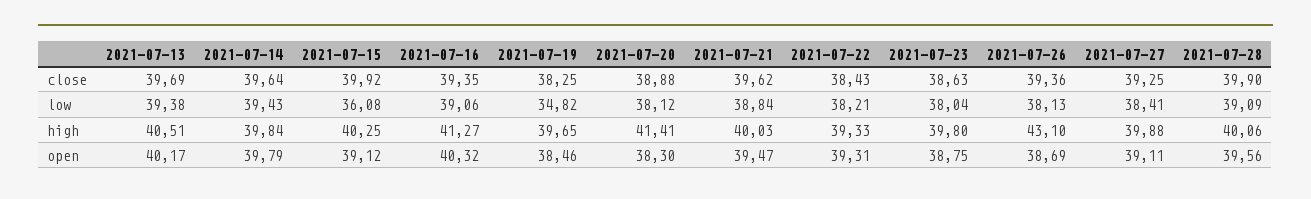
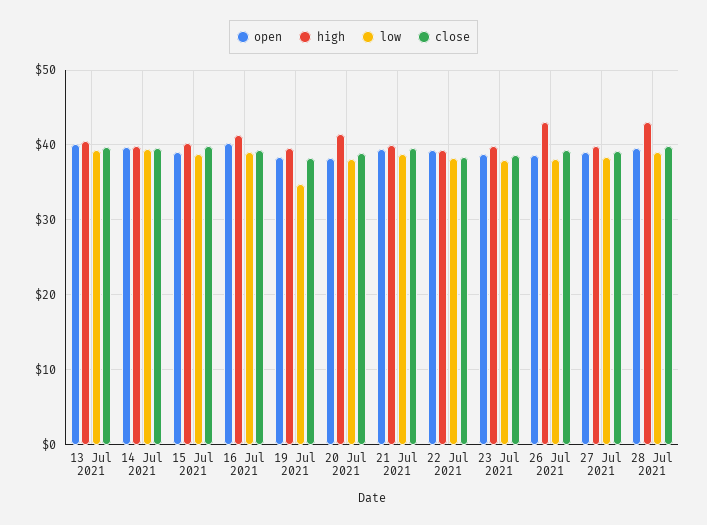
  {
    "close": {
      "2021-07-13": 39.69,
      "2021-07-14": 39.64,
      "2021-07-15": 39.92,
      "2021-07-16": 39.35,
      "2021-07-19": 38.25,
      "2021-07-20": 38.88,
      "2021-07-21": 39.62,
      "2021-07-22": 38.43,
      "2021-07-23": 38.63,
      "2021-07-26": 39.36,
      "2021-07-27": 39.25,
      "2021-07-28": 39.9
    },
    "low": {
      "2021-07-13": 39.38,
      "2021-07-14": 39.43,
-     "2021-07-15": 36.08,
+     "2021-07-15": 39,
      "2021-07-16": 39.06,
      "2021-07-19": 34.82,
      "2021-07-20": 38.12,
      "2021-07-21": 38.84,
      "2021-07-22": 38.21,
      "2021-07-23": 38.04,
      "2021-07-26": 38.13,
      "2021-07-27": 38.41,
      "2021-07-28": 39.09
    },
    "high": {
      "2021-07-13": 40.51,
      "2021-07-14": 39.84,
      "2021-07-15": 40.25,
      "2021-07-16": 41.27,
      "2021-07-19": 39.65,
      "2021-07-20": 41.41,
      "2021-07-21": 40.03,
      "2021-07-22": 39.33,
      "2021-07-23": 39.8,
      "2021-07-26": 43.1,
      "2021-07-27": 39.88,
-     "2021-07-28": 40.06
+     "2021-07-28": 43
    },
    "open": {
      "2021-07-13": 40.17,
      "2021-07-14": 39.79,
      "2021-07-15": 39.12,
      "2021-07-16": 40.32,
      "2021-07-19": 38.46,
      "2021-07-20": 38.3,
      "2021-07-21": 39.47,
      "2021-07-22": 39.31,
      "2021-07-23": 38.75,
      "2021-07-26": 38.69,
      "2021-07-27": 39.11,
      "2021-07-28": 39.56
    }
  }

